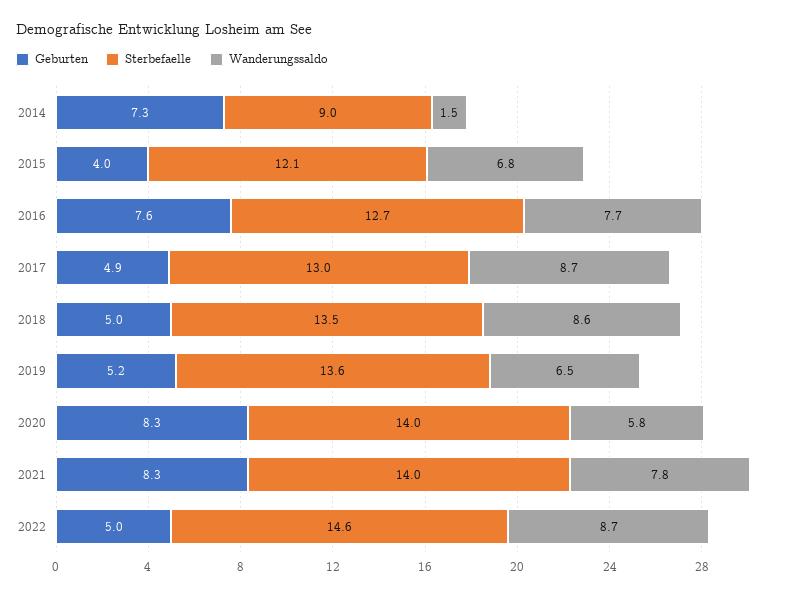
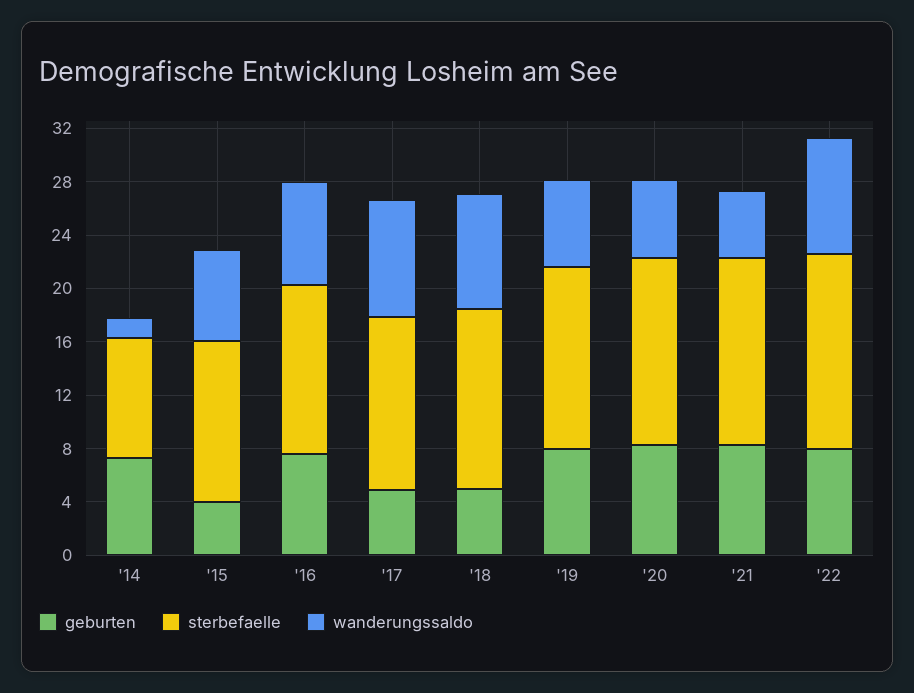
  {
    "Geburten": {
      "2014": 7.3,
      "2015": 4,
      "2016": 7.6,
      "2017": 4.9,
      "2018": 5,
-     "2019": 5.2,
+     "2019": 8,
      "2020": 8.3,
      "2021": 8.3,
-     "2022": 5
+     "2022": 8
    },
    "Sterbefaelle": {
      "2014": 9,
      "2015": 12.1,
      "2016": 12.7,
      "2017": 13,
      "2018": 13.5,
      "2019": 13.6,
      "2020": 14,
      "2021": 14,
      "2022": 14.6
    },
    "Wanderungssaldo": {
      "2014": 1.5,
      "2015": 6.8,
      "2016": 7.7,
      "2017": 8.7,
      "2018": 8.6,
      "2019": 6.5,
      "2020": 5.8,
-     "2021": 7.8,
+     "2021": 5,
      "2022": 8.7
    }
  }

